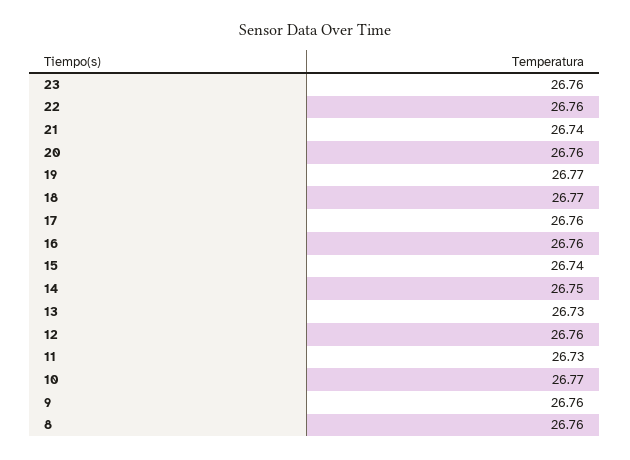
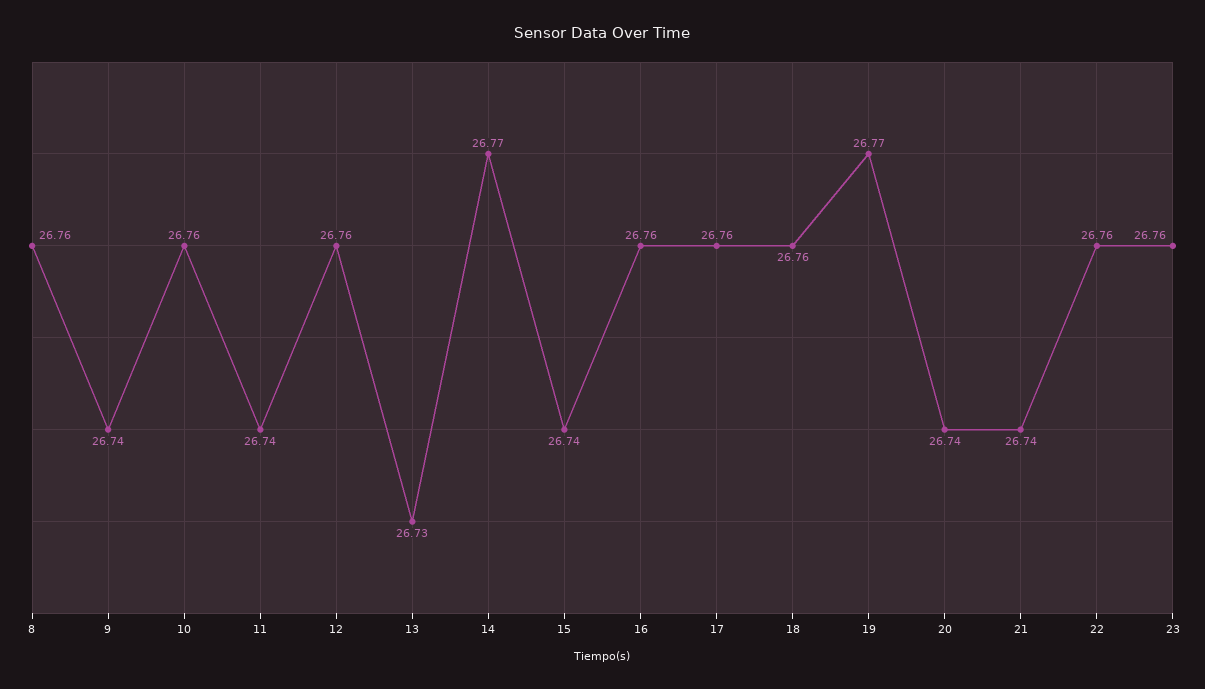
  {
    "23": 26.76,
    "22": 26.76,
    "21": 26.74,
-   "20": 26.76,
+   "20": 26.74,
    "19": 26.77,
-   "18": 26.77,
+   "18": 26.76,
    "17": 26.76,
    "16": 26.76,
    "15": 26.74,
-   "14": 26.75,
+   "14": 26.77,
    "13": 26.73,
    "12": 26.76,
-   "11": 26.73,
+   "11": 26.74,
-   "10": 26.77,
+   "10": 26.76,
-   "9": 26.76,
+   "9": 26.74,
    "8": 26.76
  }

